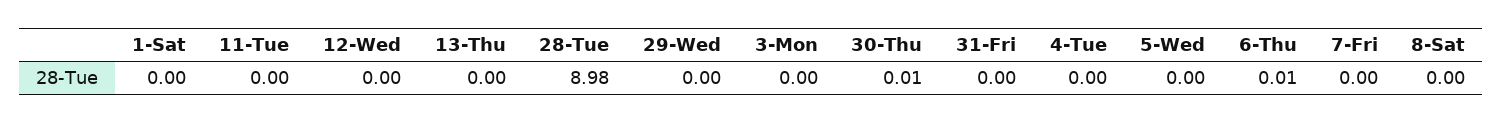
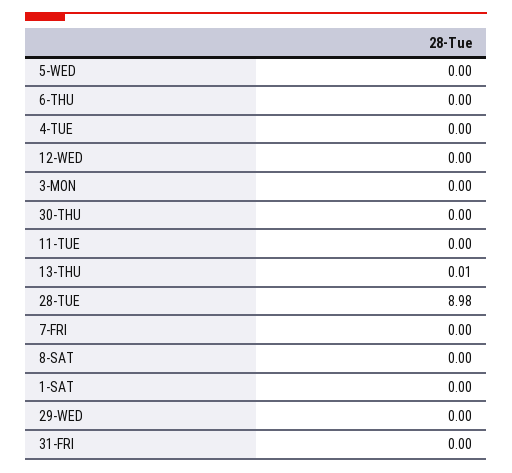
  {
    "1-Sat": 0,
    "11-Tue": 0,
    "12-Wed": 0,
-   "13-Thu": 0,
+   "13-Thu": 0.01,
    "28-Tue": 8.98,
    "29-Wed": 0,
    "3-Mon": 0,
-   "30-Thu": 0.01,
+   "30-Thu": 0,
    "31-Fri": 0,
    "4-Tue": 0,
    "5-Wed": 0,
-   "6-Thu": 0.01,
+   "6-Thu": 0,
    "7-Fri": 0,
    "8-Sat": 0
  }

